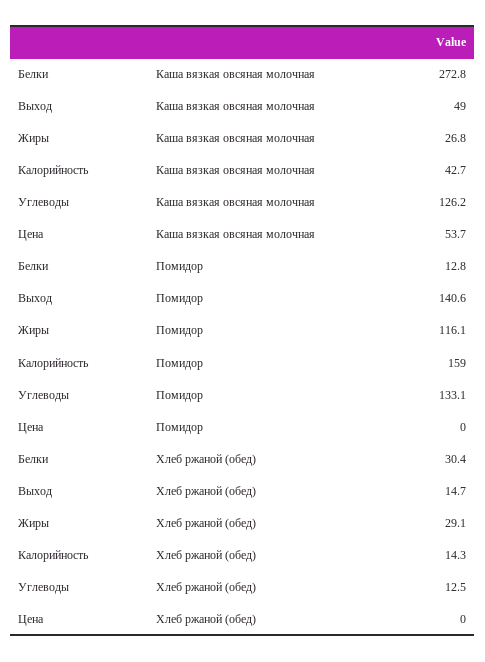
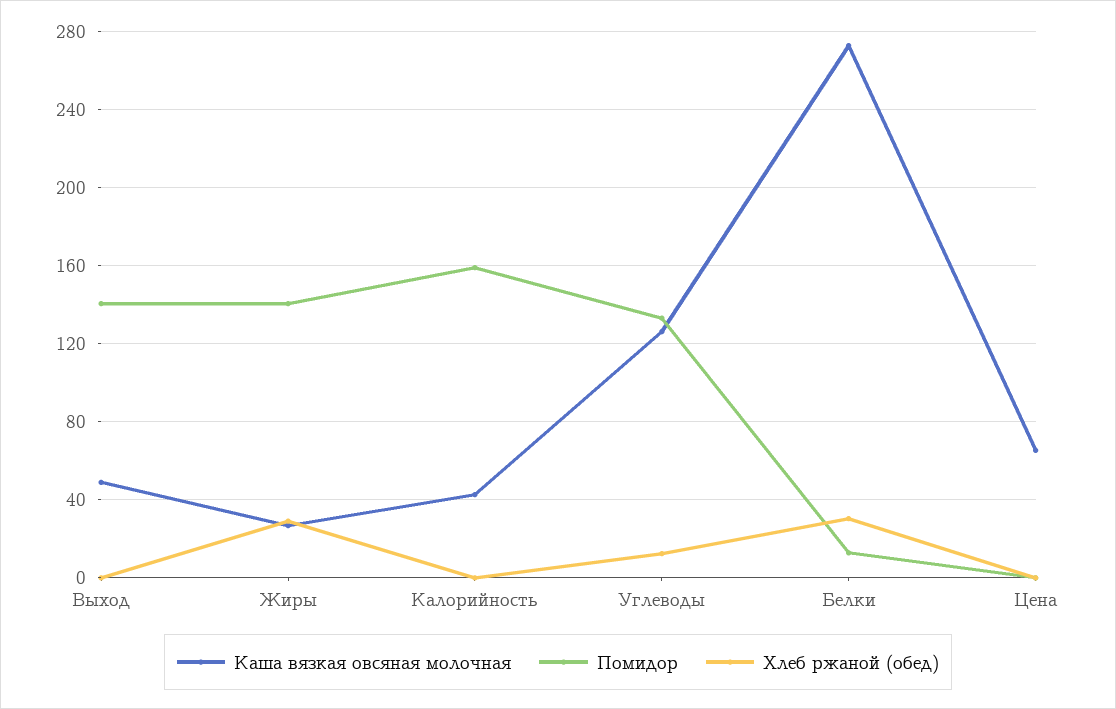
  {
    "Каша вязкая овсяная молочная": {
      "Белки": 272.8,
      "Выход": 49,
      "Жиры": 26.8,
      "Калорийность": 42.7,
      "Углеводы": 126.2,
-     "Цена": 53.7
+     "Цена": 65
    },
    "Помидор": {
      "Белки": 12.8,
      "Выход": 140.6,
-     "Жиры": 116.1,
+     "Жиры": 140,
      "Калорийность": 159,
      "Углеводы": 133.1,
      "Цена": 0
    },
    "Хлеб ржаной (обед)": {
      "Белки": 30.4,
-     "Выход": 14.7,
+     "Выход": 0,
      "Жиры": 29.1,
-     "Калорийность": 14.3,
+     "Калорийность": 0,
      "Углеводы": 12.5,
      "Цена": 0
    }
  }

